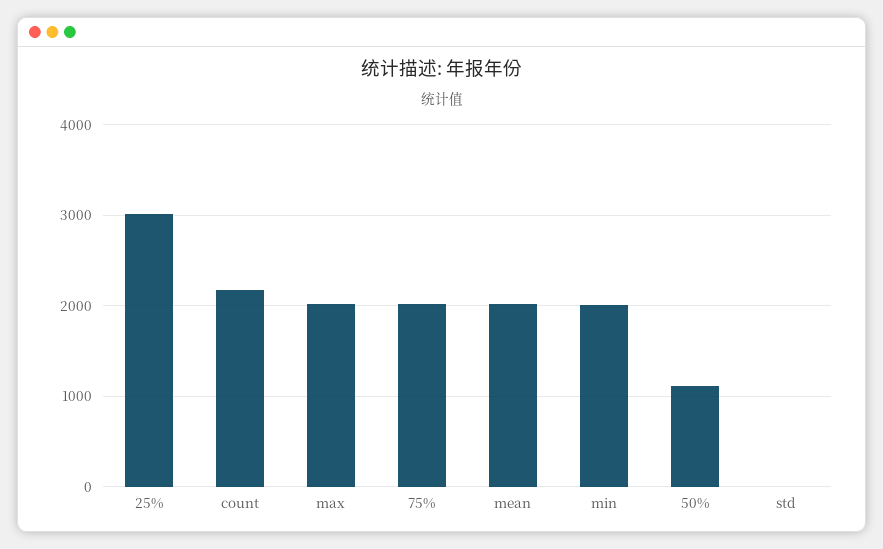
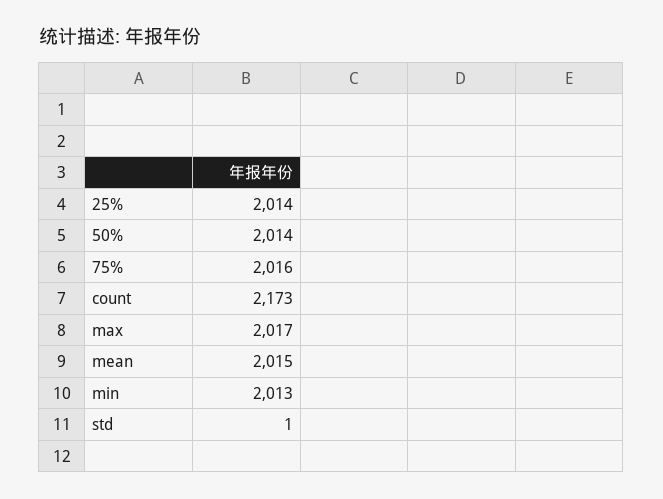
  {
-   "25%": 3000,
+   "25%": 2014,
    "count": 2173,
    "max": 2017,
    "75%": 2016,
    "mean": 2015,
    "min": 2013,
-   "50%": 1100,
+   "50%": 2014,
    "std": 1
  }

